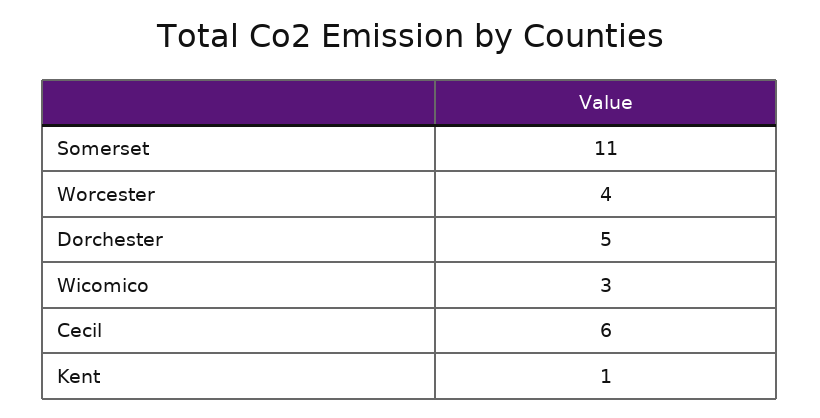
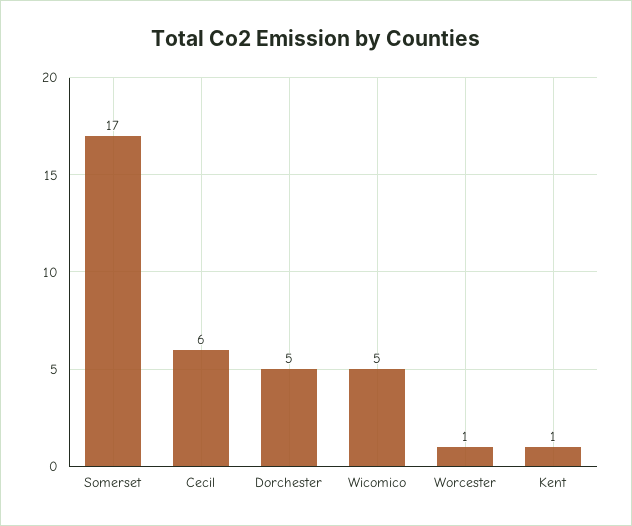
  {
-   "Somerset": 11,
+   "Somerset": 17,
-   "Worcester": 4,
+   "Worcester": 1,
    "Dorchester": 5,
-   "Wicomico": 3,
+   "Wicomico": 5,
    "Cecil": 6,
    "Kent": 1
  }

